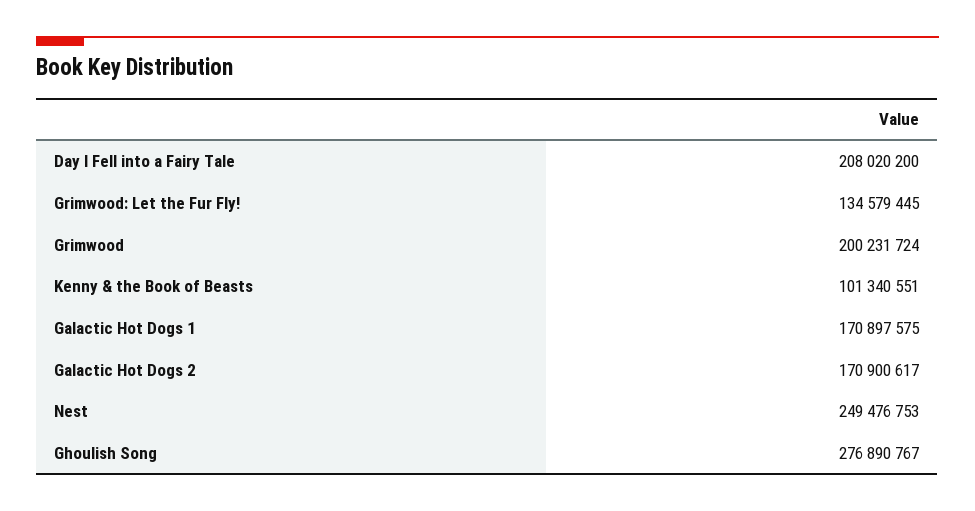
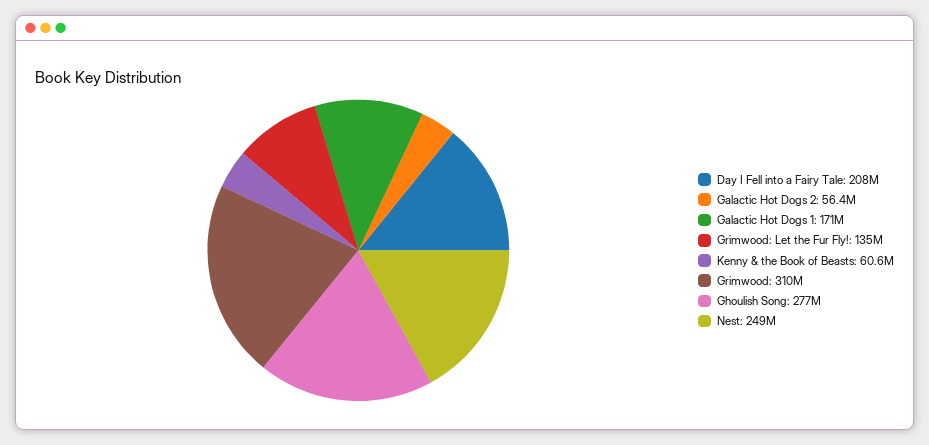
  {
    "Day I Fell into a Fairy Tale": 208020200,
    "Grimwood: Let the Fur Fly!": 134579445,
-   "Grimwood": 200231724,
+   "Grimwood": 310000000,
-   "Kenny & the Book of Beasts": 101340551,
+   "Kenny & the Book of Beasts": 60600000,
    "Galactic Hot Dogs 1": 170897575,
-   "Galactic Hot Dogs 2": 170900617,
+   "Galactic Hot Dogs 2": 56400000,
    "Nest": 249476753,
    "Ghoulish Song": 276890767
  }

